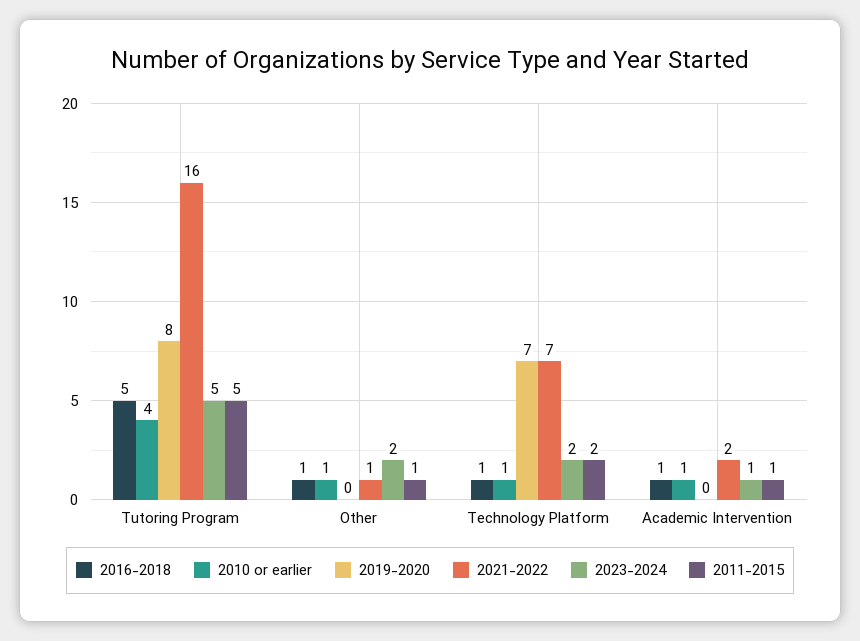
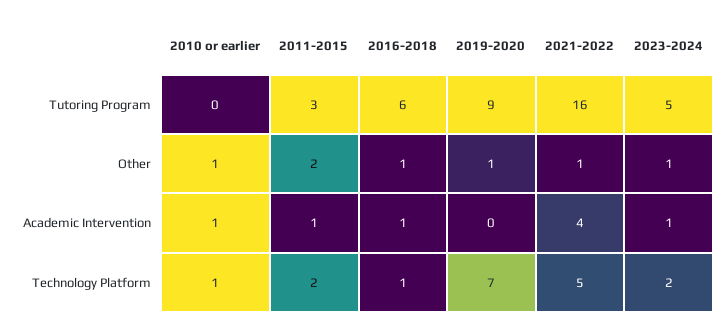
  {
    "2016-2018": {
-     "Tutoring Program": 5,
+     "Tutoring Program": 6,
      "Other": 1,
      "Technology Platform": 1,
      "Academic Intervention": 1
    },
    "2010 or earlier": {
-     "Tutoring Program": 4,
+     "Tutoring Program": 0,
      "Other": 1,
      "Technology Platform": 1,
      "Academic Intervention": 1
    },
    "2019-2020": {
-     "Tutoring Program": 8,
+     "Tutoring Program": 9,
-     "Other": 0,
+     "Other": 1,
      "Technology Platform": 7,
      "Academic Intervention": 0
    },
    "2021-2022": {
      "Tutoring Program": 16,
      "Other": 1,
-     "Technology Platform": 7,
+     "Technology Platform": 5,
-     "Academic Intervention": 2
+     "Academic Intervention": 4
    },
    "2023-2024": {
      "Tutoring Program": 5,
-     "Other": 2,
+     "Other": 1,
      "Technology Platform": 2,
      "Academic Intervention": 1
    },
    "2011-2015": {
-     "Tutoring Program": 5,
+     "Tutoring Program": 3,
-     "Other": 1,
+     "Other": 2,
      "Technology Platform": 2,
      "Academic Intervention": 1
    }
  }

